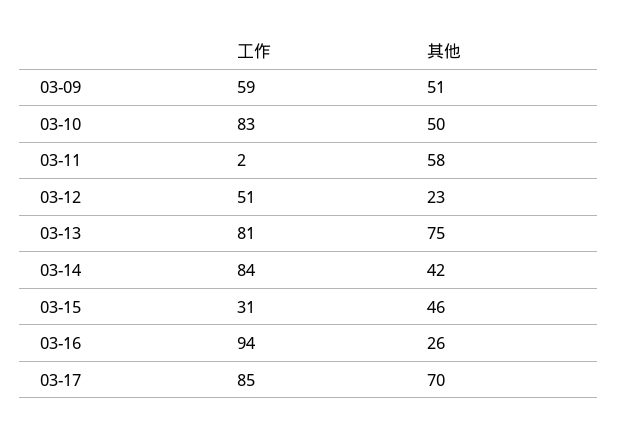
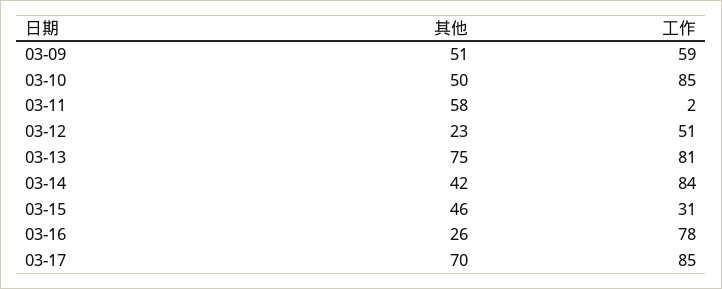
  {
    "工作": {
      "03-09": 59,
-     "03-10": 83,
+     "03-10": 85,
      "03-11": 2,
      "03-12": 51,
      "03-13": 81,
      "03-14": 84,
      "03-15": 31,
-     "03-16": 94,
+     "03-16": 78,
      "03-17": 85
    },
    "其他": {
      "03-09": 51,
      "03-10": 50,
      "03-11": 58,
      "03-12": 23,
      "03-13": 75,
      "03-14": 42,
      "03-15": 46,
      "03-16": 26,
      "03-17": 70
    }
  }

